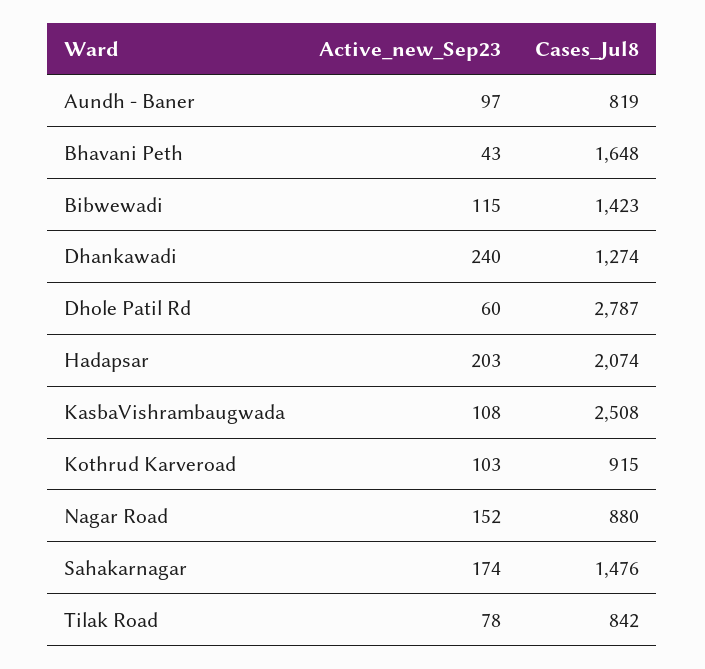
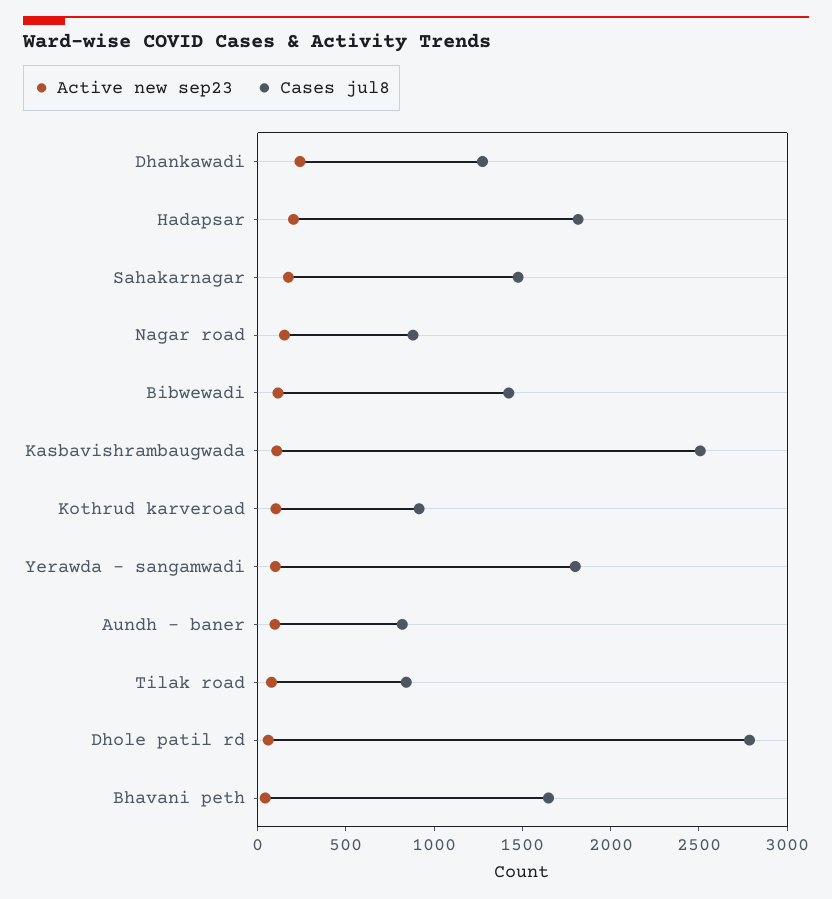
  {
    "Active_new_Sep23": {
      "Aundh - Baner": 97,
      "Bhavani Peth": 43,
      "Bibwewadi": 115,
      "Dhankawadi": 240,
      "Dhole Patil Rd": 60,
      "Hadapsar": 203,
      "KasbaVishrambaugwada": 108,
      "Kothrud Karveroad": 103,
      "Nagar Road": 152,
      "Sahakarnagar": 174,
-     "Tilak Road": 78
+     "Tilak Road": 78,
+     "Yerawda - sangamwadi": 100
    },
    "Cases_Jul8": {
      "Aundh - Baner": 819,
      "Bhavani Peth": 1648,
      "Bibwewadi": 1423,
      "Dhankawadi": 1274,
      "Dhole Patil Rd": 2787,
-     "Hadapsar": 2074,
+     "Hadapsar": 1800,
      "KasbaVishrambaugwada": 2508,
      "Kothrud Karveroad": 915,
      "Nagar Road": 880,
      "Sahakarnagar": 1476,
-     "Tilak Road": 842
+     "Tilak Road": 842,
+     "Yerawda - sangamwadi": 1800
    }
  }

